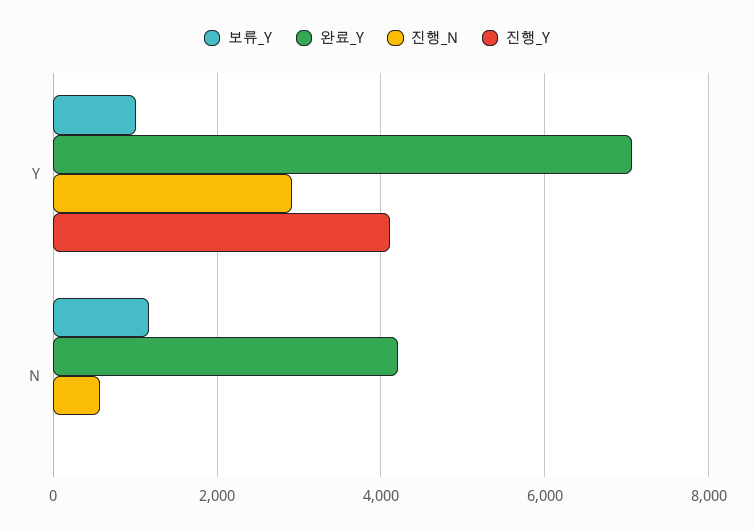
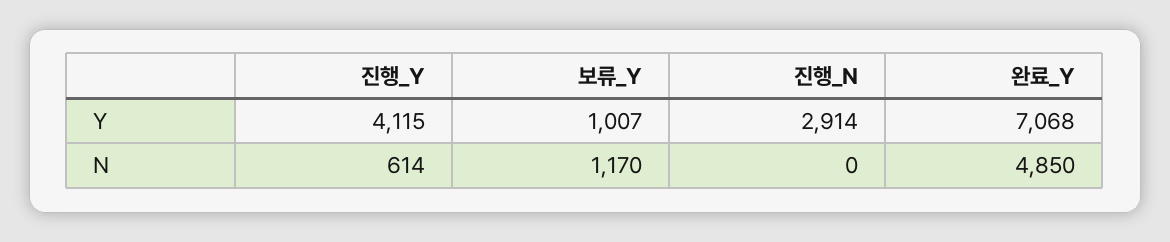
  {
    "보류_Y": {
      "Y": 1007,
      "N": 1170
    },
    "완료_Y": {
      "Y": 7068,
-     "N": 4200
+     "N": 4850
    },
    "진행_N": {
      "Y": 2914,
-     "N": 600
+     "N": 0
    },
    "진행_Y": {
      "Y": 4115,
-     "N": 0
+     "N": 614
    }
  }

